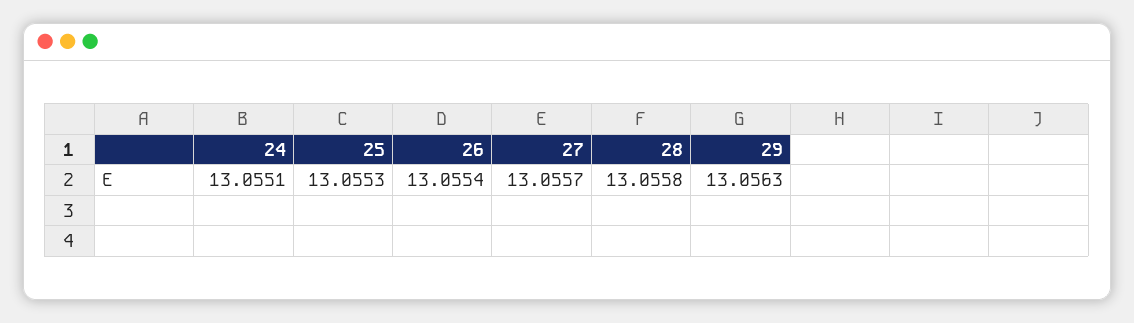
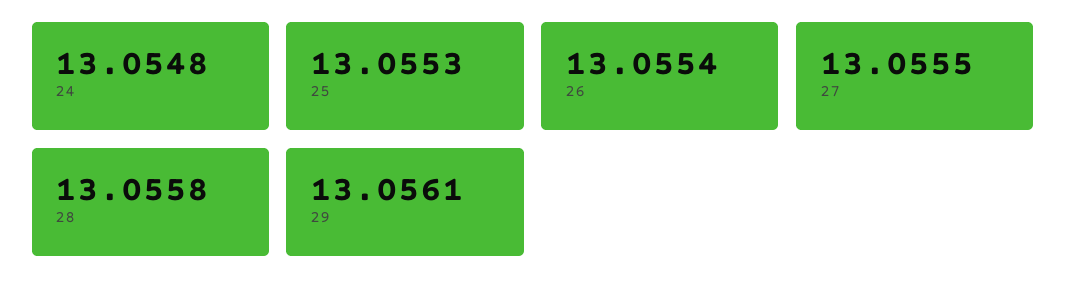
  {
-   "24": 13.0551,
+   "24": 13.0548,
    "25": 13.0553,
    "26": 13.0554,
-   "27": 13.0557,
+   "27": 13.0555,
    "28": 13.0558,
-   "29": 13.0563
+   "29": 13.0561
  }

